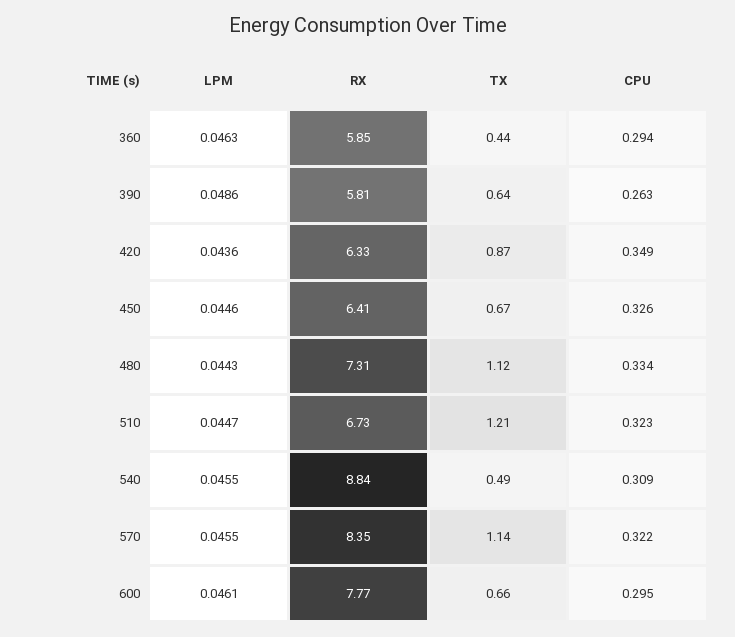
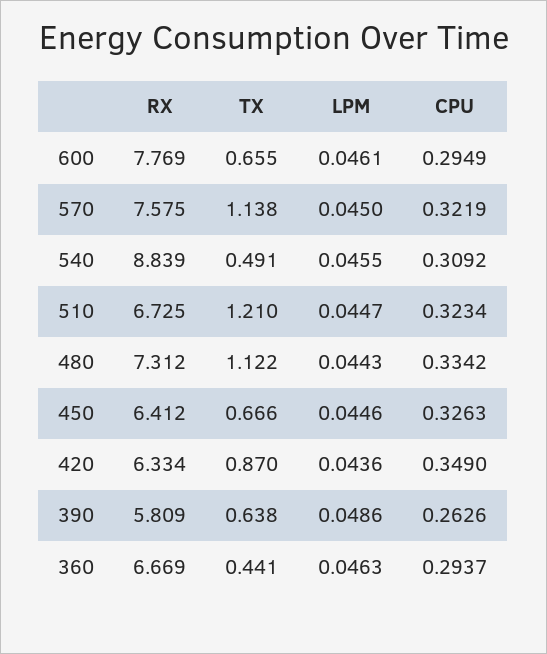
  {
    "LPM": {
      "360": 0.0463,
      "390": 0.0486,
      "420": 0.0436,
      "450": 0.0446,
      "480": 0.0443,
      "510": 0.0447,
      "540": 0.0455,
-     "570": 0.0455,
+     "570": 0.045,
      "600": 0.0461
    },
    "RX": {
-     "360": 5.85,
+     "360": 6.669,
      "390": 5.809,
      "420": 6.334,
      "450": 6.412,
      "480": 7.312,
      "510": 6.725,
      "540": 8.839,
-     "570": 8.35,
+     "570": 7.575,
      "600": 7.769
    },
    "TX": {
      "360": 0.441,
      "390": 0.638,
      "420": 0.87,
      "450": 0.666,
      "480": 1.122,
      "510": 1.21,
      "540": 0.491,
      "570": 1.138,
      "600": 0.655
    },
    "CPU": {
      "360": 0.2937,
      "390": 0.2626,
      "420": 0.349,
      "450": 0.3263,
      "480": 0.3342,
      "510": 0.3234,
      "540": 0.3092,
      "570": 0.3219,
      "600": 0.2949
    }
  }

